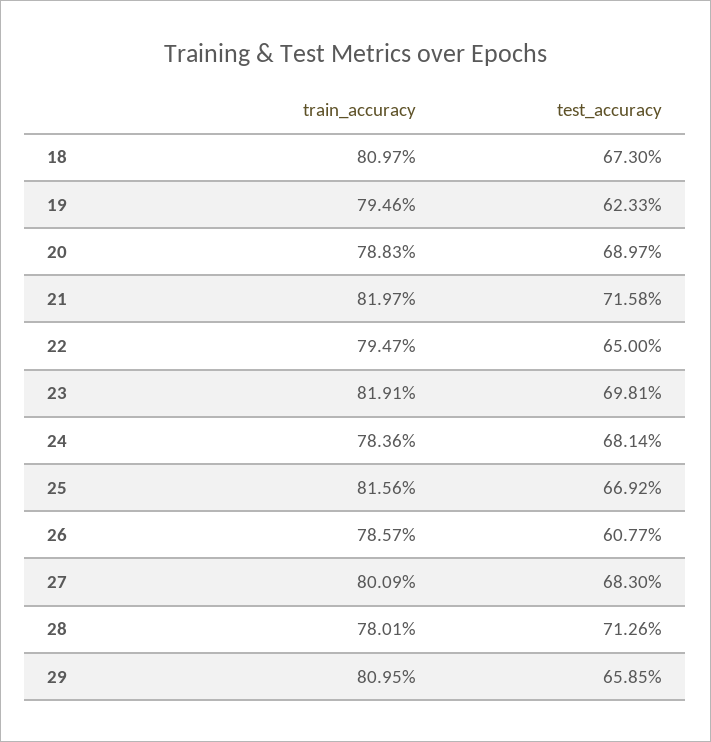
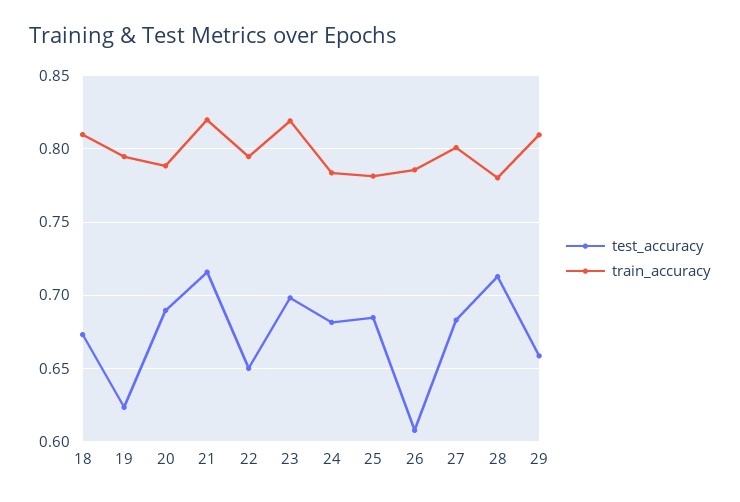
  {
    "train_accuracy": {
      "18": 0.8097,
      "19": 0.7946,
      "20": 0.7883,
      "21": 0.8197,
      "22": 0.7947,
      "23": 0.8191,
      "24": 0.7836,
-     "25": 0.8156,
+     "25": 0.78,
      "26": 0.7857,
      "27": 0.8009,
      "28": 0.7801,
      "29": 0.8095
    },
    "test_accuracy": {
      "18": 0.673,
      "19": 0.6233,
      "20": 0.6897,
      "21": 0.7158,
      "22": 0.65,
      "23": 0.6981,
      "24": 0.6814,
-     "25": 0.6692,
+     "25": 0.685,
      "26": 0.6077,
      "27": 0.683,
      "28": 0.7126,
      "29": 0.6585
    }
  }

